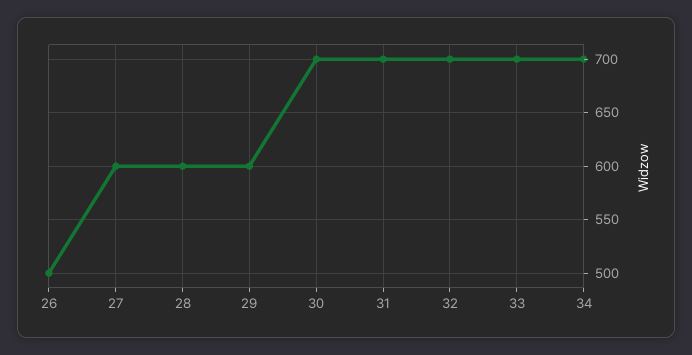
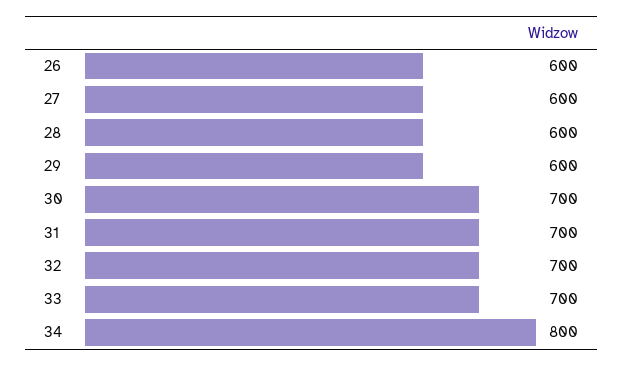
  {
-   "26": 500,
+   "26": 600,
    "27": 600,
    "28": 600,
    "29": 600,
    "30": 700,
    "31": 700,
    "32": 700,
    "33": 700,
-   "34": 700
+   "34": 800
  }

